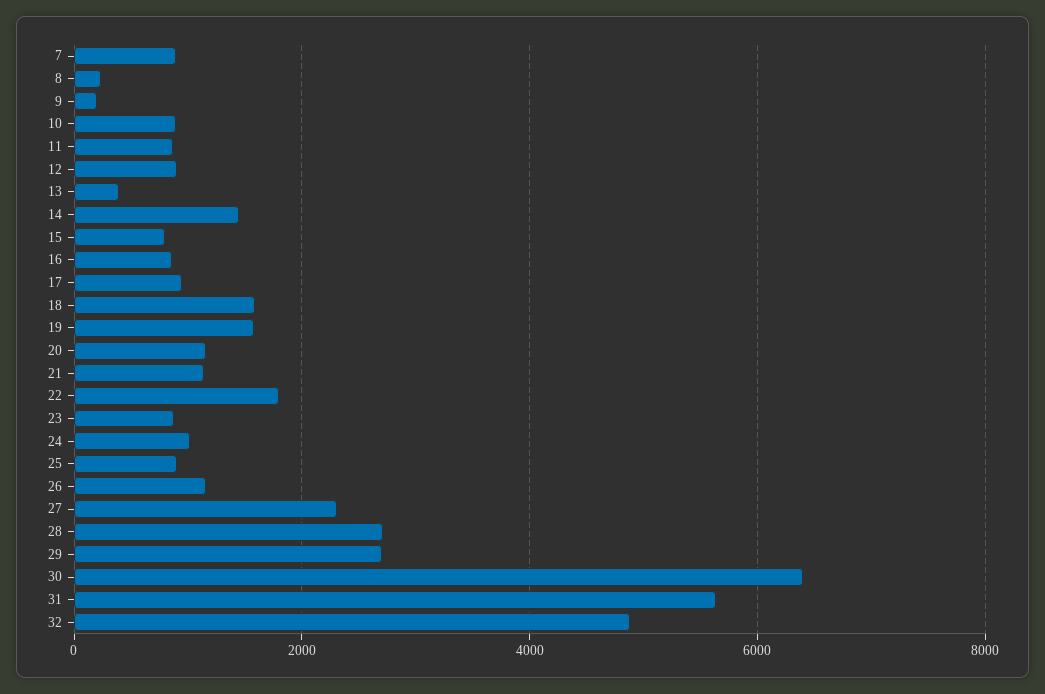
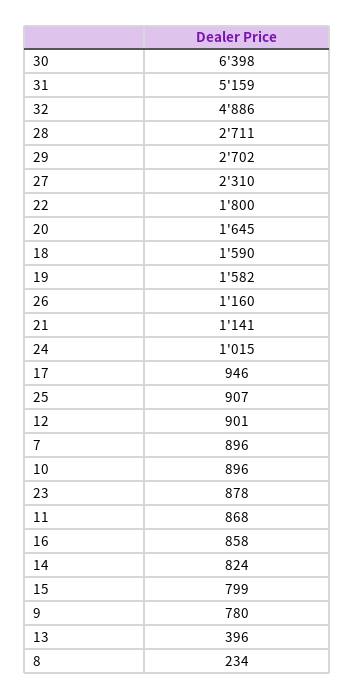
  {
    "7": 896,
    "8": 234,
-   "9": 200,
+   "9": 780,
    "10": 896,
    "11": 868,
    "12": 901,
    "13": 396,
-   "14": 1400,
+   "14": 824,
    "15": 799,
    "16": 858,
    "17": 946,
    "18": 1590,
    "19": 1582,
-   "20": 1200,
+   "20": 1645,
    "21": 1141,
    "22": 1800,
    "23": 878,
    "24": 1015,
    "25": 907,
    "26": 1160,
    "27": 2310,
    "28": 2711,
    "29": 2702,
    "30": 6398,
-   "31": 5600,
+   "31": 5159,
    "32": 4886
  }

